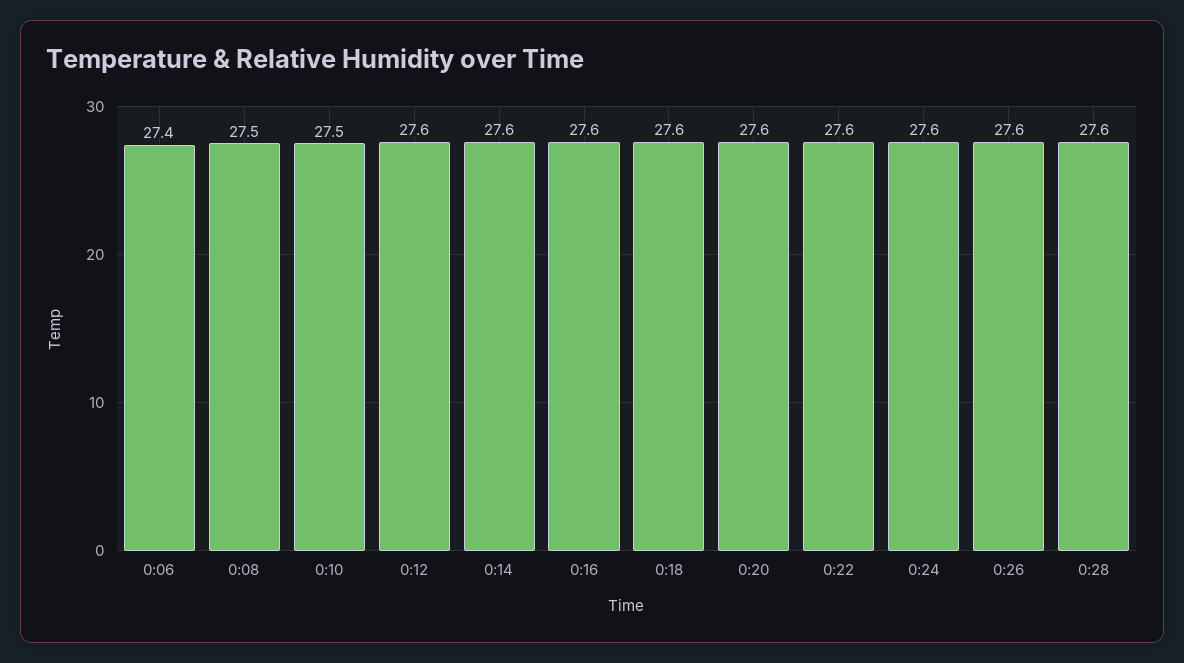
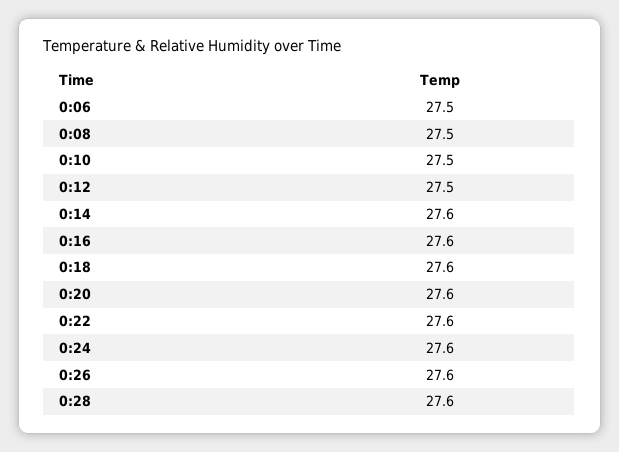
  {
-   "0:06": 27.4,
+   "0:06": 27.5,
    "0:08": 27.5,
    "0:10": 27.5,
-   "0:12": 27.6,
+   "0:12": 27.5,
    "0:14": 27.6,
    "0:16": 27.6,
    "0:18": 27.6,
    "0:20": 27.6,
    "0:22": 27.6,
    "0:24": 27.6,
    "0:26": 27.6,
    "0:28": 27.6
  }

